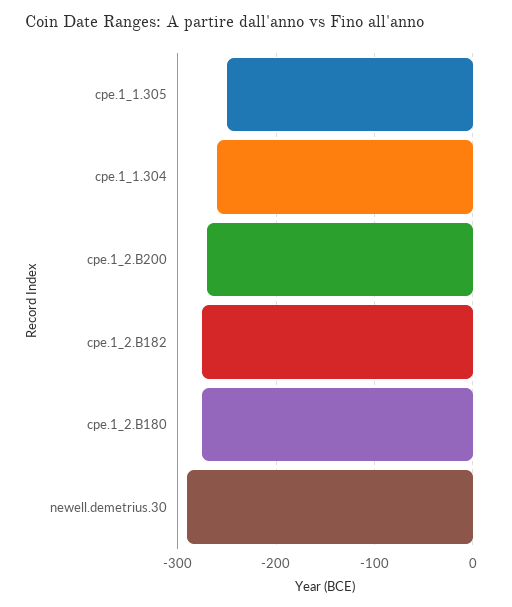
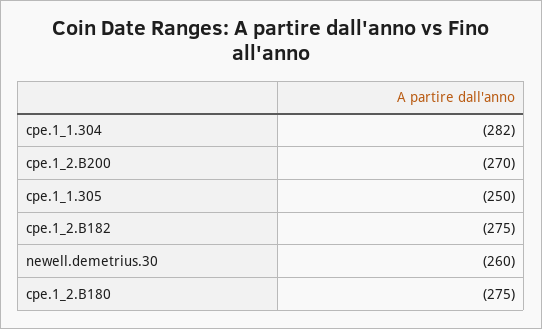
  {
    "cpe.1_1.305": -250,
-   "cpe.1_1.304": -260,
+   "cpe.1_1.304": -282,
    "cpe.1_2.B200": -270,
    "cpe.1_2.B182": -275,
    "cpe.1_2.B180": -275,
-   "newell.demetrius.30": -290
+   "newell.demetrius.30": -260
  }

